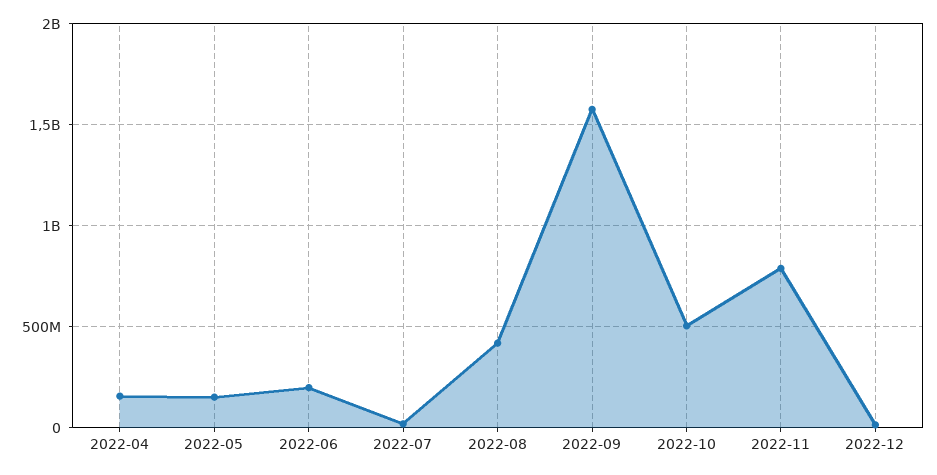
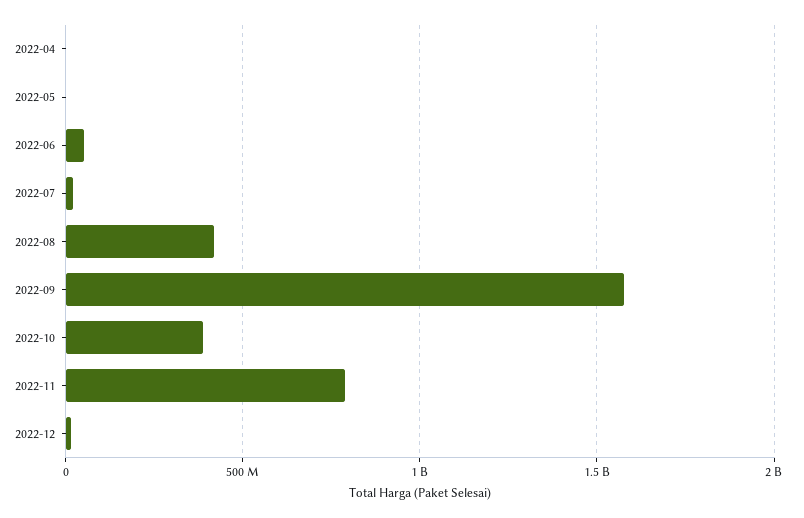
  {
-   "2022-04": 150000000,
+   "2022-04": 0,
-   "2022-05": 150000000,
+   "2022-05": 0,
-   "2022-06": 200000000,
+   "2022-06": 50000000,
    "2022-07": 0,
    "2022-08": 400000000,
    "2022-09": 1600000000,
-   "2022-10": 500000000,
+   "2022-10": 400000000,
    "2022-11": 800000000,
    "2022-12": 0
  }

